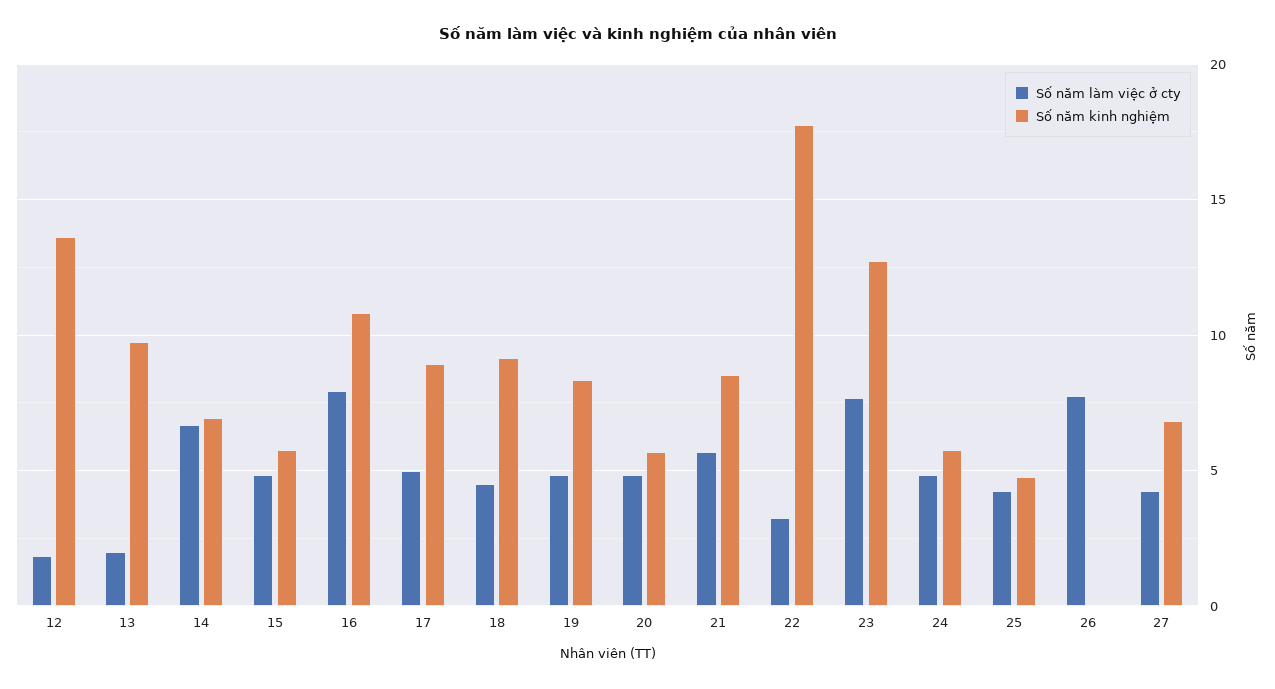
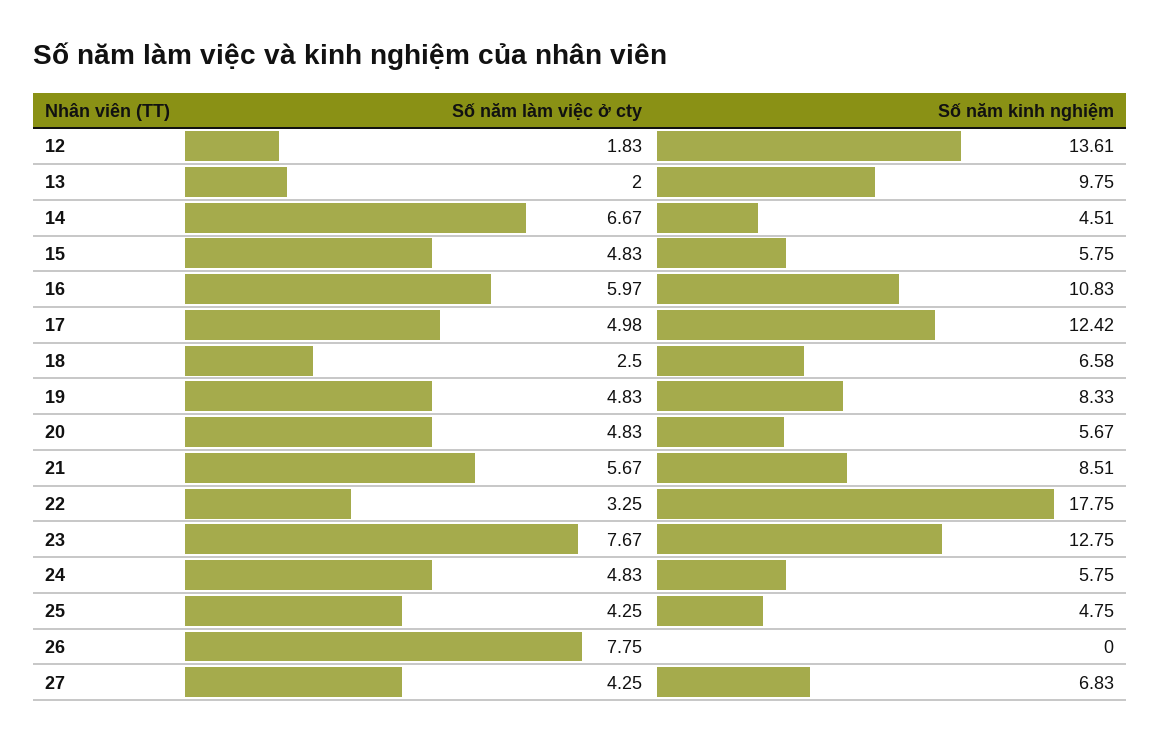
  {
    "Số năm làm việc ở cty": {
      "12": 1.83,
      "13": 2,
      "14": 6.67,
      "15": 4.83,
-     "16": 8,
+     "16": 5.97,
      "17": 4.98,
-     "18": 4.5,
+     "18": 2.5,
      "19": 4.83,
      "20": 4.83,
      "21": 5.67,
      "22": 3.25,
      "23": 7.67,
      "24": 4.83,
      "25": 4.25,
      "26": 7.75,
      "27": 4.25
    },
    "Số năm kinh nghiệm": {
      "12": 13.61,
      "13": 9.75,
-     "14": 7,
+     "14": 4.51,
      "15": 5.75,
      "16": 10.83,
-     "17": 9,
+     "17": 12.42,
-     "18": 9,
+     "18": 6.58,
      "19": 8.33,
      "20": 5.67,
      "21": 8.51,
      "22": 17.75,
      "23": 12.75,
      "24": 5.75,
      "25": 4.75,
      "26": 0,
      "27": 6.83
    }
  }

